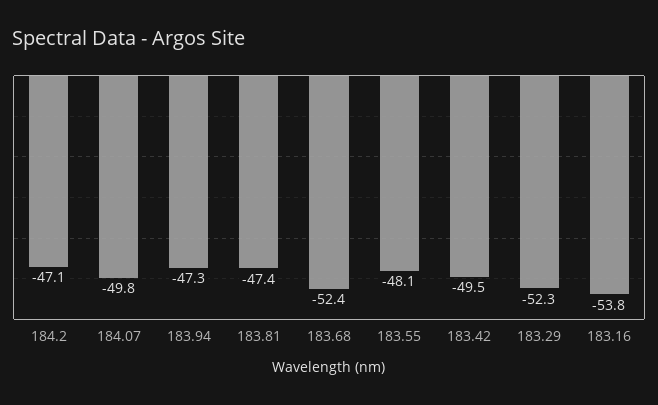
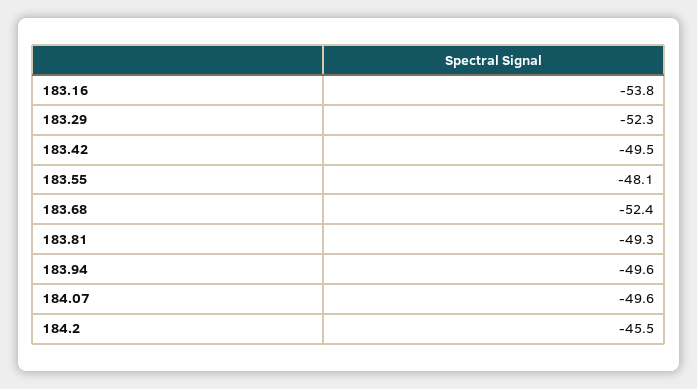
  {
-   "184.2": -47.1,
+   "184.2": -45.5,
-   "184.07": -49.8,
+   "184.07": -49.6,
-   "183.94": -47.3,
+   "183.94": -49.6,
-   "183.81": -47.4,
+   "183.81": -49.3,
    "183.68": -52.4,
    "183.55": -48.1,
    "183.42": -49.5,
    "183.29": -52.3,
    "183.16": -53.8
  }

